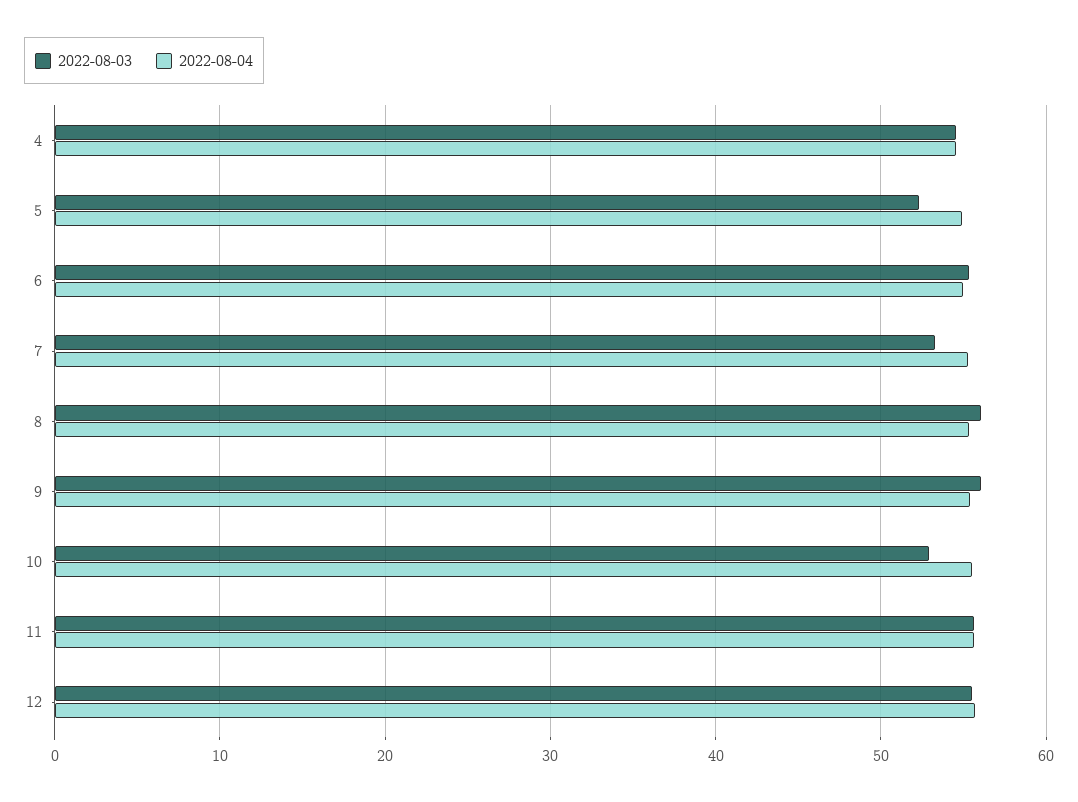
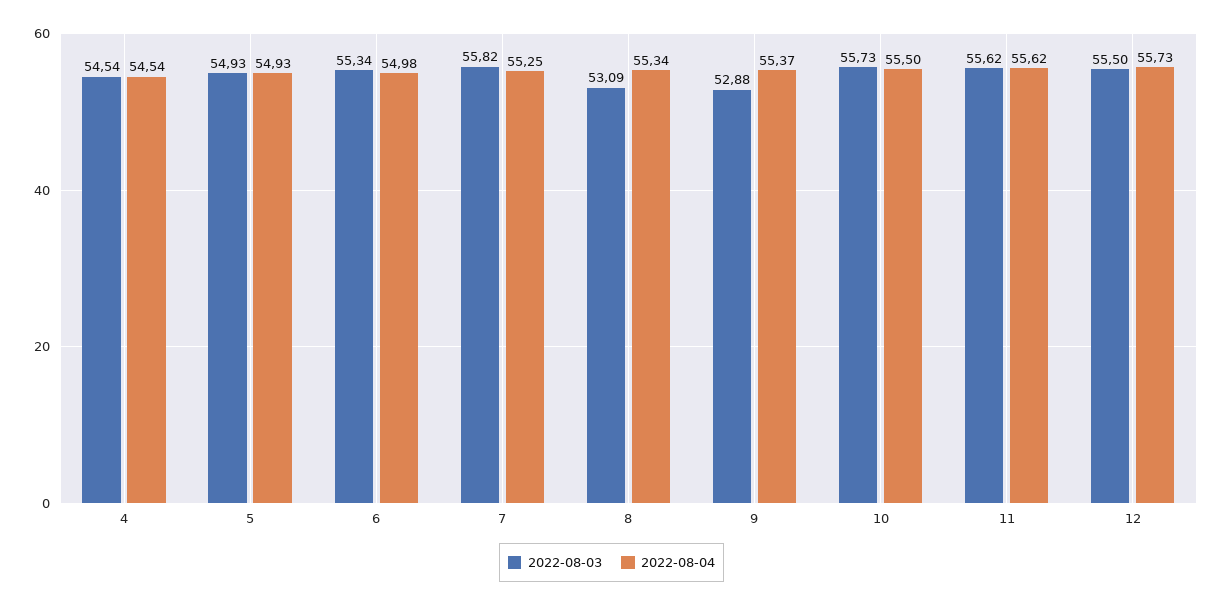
  {
    "2022-08-03": {
      "4": 54.54,
-     "5": 52,
+     "5": 54.93,
      "6": 55.34,
-     "7": 53,
+     "7": 55.82,
-     "8": 56,
+     "8": 53.09,
-     "9": 56,
+     "9": 52.88,
-     "10": 53,
+     "10": 55.73,
      "11": 55.62,
      "12": 55.5
    },
    "2022-08-04": {
      "4": 54.54,
      "5": 54.93,
      "6": 54.98,
      "7": 55.25,
      "8": 55.34,
      "9": 55.37,
      "10": 55.5,
      "11": 55.62,
      "12": 55.73
    }
  }

